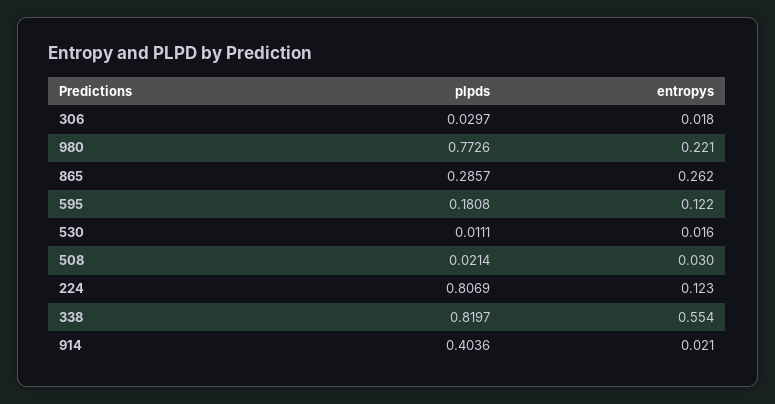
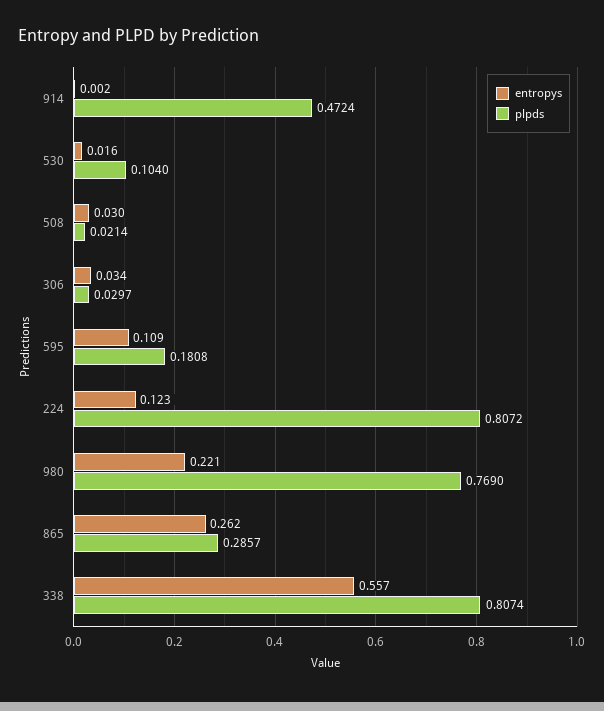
  {
    "plpds": {
      "306": 0.0297,
-     "980": 0.7726,
+     "980": 0.769,
      "865": 0.2857,
      "595": 0.1808,
-     "530": 0.0111,
+     "530": 0.104,
      "508": 0.0214,
-     "224": 0.8069,
+     "224": 0.8072,
-     "338": 0.8197,
+     "338": 0.8074,
-     "914": 0.4036
+     "914": 0.4724
    },
    "entropys": {
-     "306": 0.018,
+     "306": 0.034,
      "980": 0.221,
      "865": 0.262,
-     "595": 0.122,
+     "595": 0.109,
      "530": 0.016,
      "508": 0.03,
      "224": 0.123,
-     "338": 0.554,
+     "338": 0.557,
-     "914": 0.021
+     "914": 0.002
    }
  }

